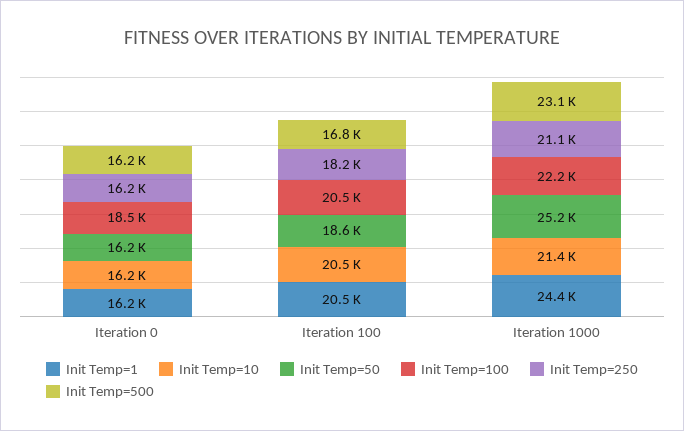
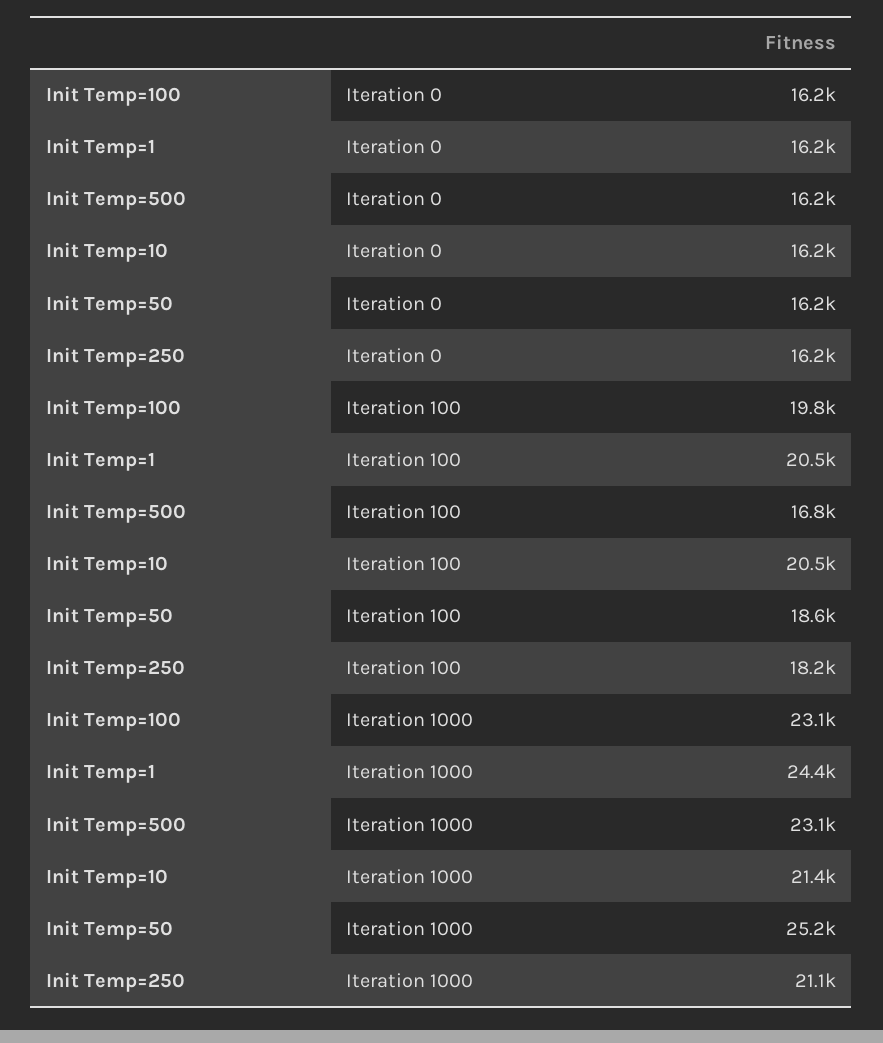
  {
    "Init Temp=1": {
      "Iteration 0": 16200,
      "Iteration 100": 20500,
      "Iteration 1000": 24400
    },
    "Init Temp=10": {
      "Iteration 0": 16200,
      "Iteration 100": 20500,
      "Iteration 1000": 21400
    },
    "Init Temp=50": {
      "Iteration 0": 16200,
      "Iteration 100": 18600,
      "Iteration 1000": 25200
    },
    "Init Temp=100": {
-     "Iteration 0": 18500,
+     "Iteration 0": 16200,
-     "Iteration 100": 20500,
+     "Iteration 100": 19800,
-     "Iteration 1000": 22200
+     "Iteration 1000": 23100
    },
    "Init Temp=250": {
      "Iteration 0": 16200,
      "Iteration 100": 18200,
      "Iteration 1000": 21100
    },
    "Init Temp=500": {
      "Iteration 0": 16200,
      "Iteration 100": 16800,
      "Iteration 1000": 23100
    }
  }

